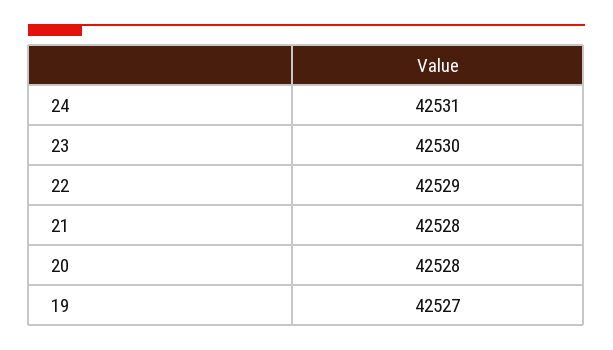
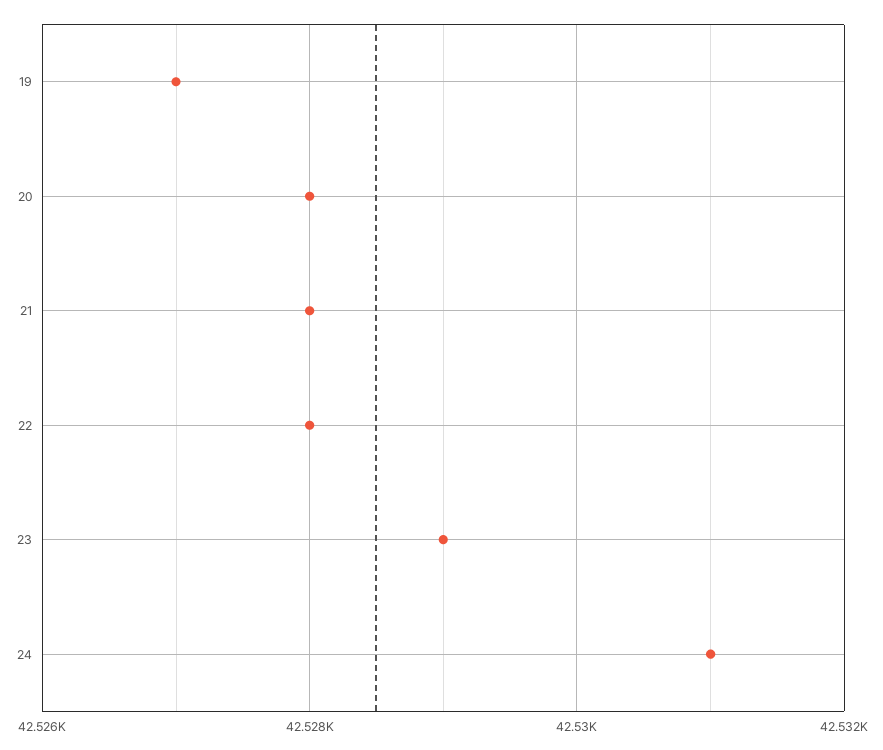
  {
    "24": 42531,
-   "23": 42530,
+   "23": 42529,
-   "22": 42529,
+   "22": 42528,
    "21": 42528,
    "20": 42528,
    "19": 42527
  }

